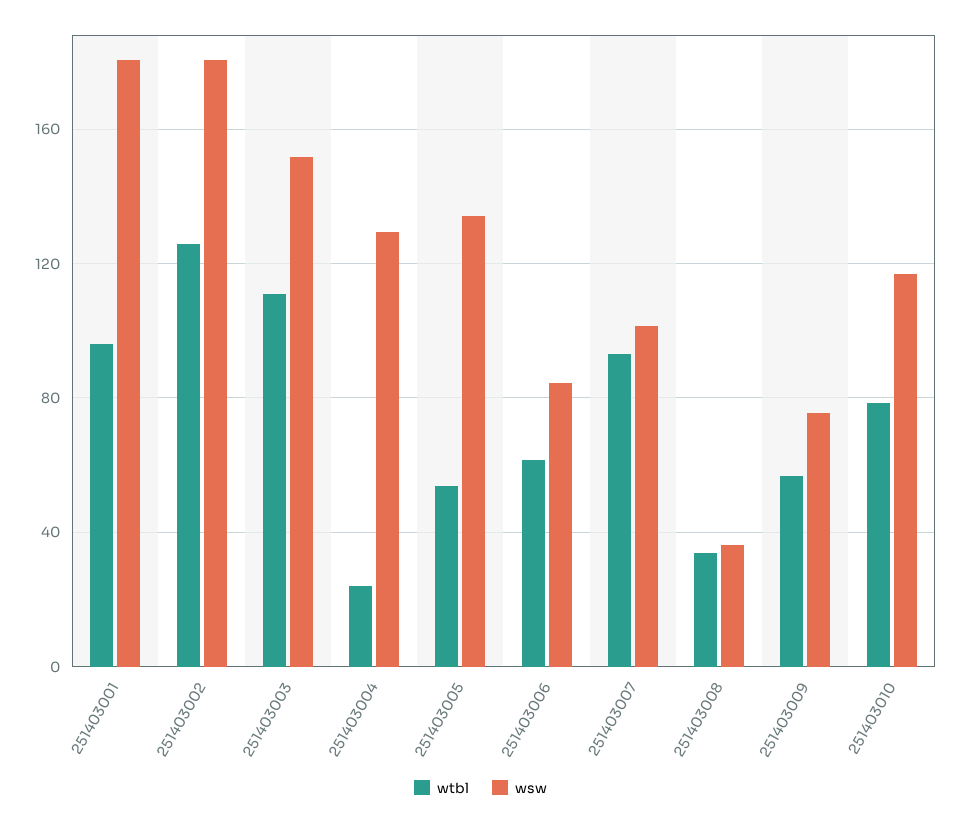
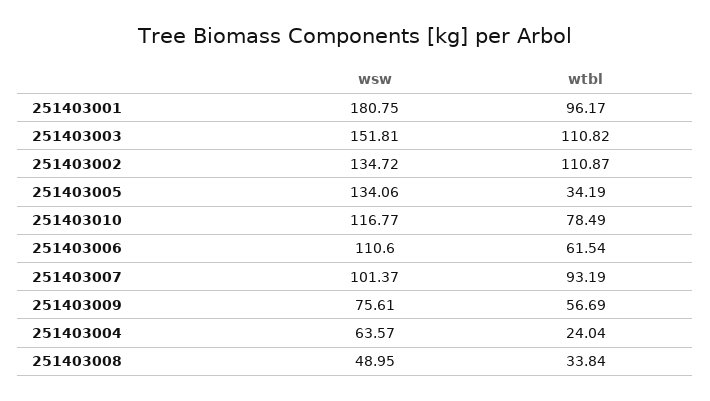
  {
    "wtbl": {
      "251403001": 96.17,
-     "251403002": 125,
+     "251403002": 110.87,
      "251403003": 110.82,
      "251403004": 24.04,
-     "251403005": 55,
+     "251403005": 34.19,
      "251403006": 61.54,
      "251403007": 93.19,
      "251403008": 33.84,
      "251403009": 56.69,
      "251403010": 78.49
    },
    "wsw": {
      "251403001": 180.75,
-     "251403002": 180,
+     "251403002": 134.72,
      "251403003": 151.81,
-     "251403004": 130,
+     "251403004": 63.57,
      "251403005": 134.06,
-     "251403006": 85,
+     "251403006": 110.6,
      "251403007": 101.37,
-     "251403008": 35,
+     "251403008": 48.95,
      "251403009": 75.61,
      "251403010": 116.77
    }
  }

